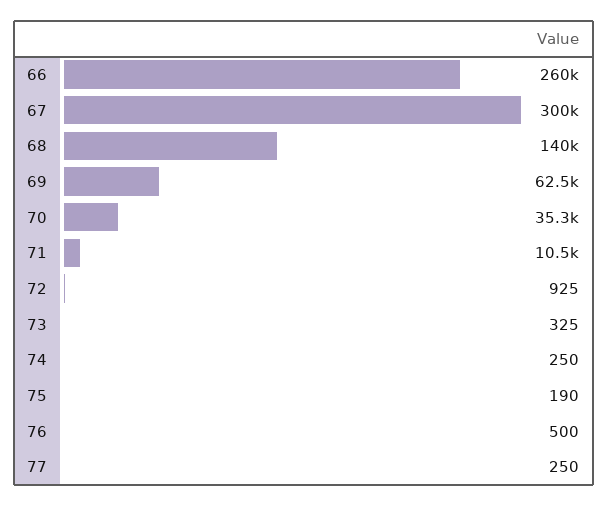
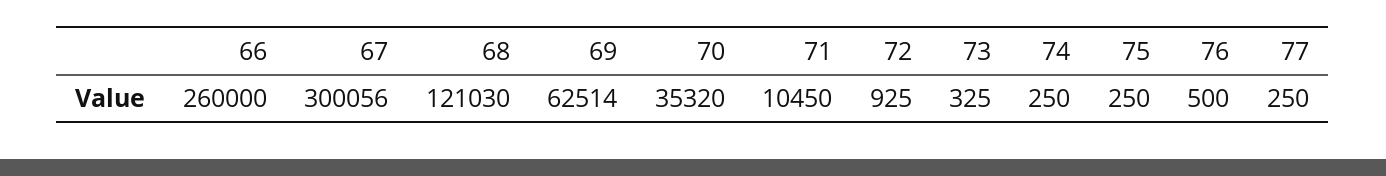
  {
    "66": 260000,
    "67": 300056,
-   "68": 140000,
+   "68": 121030,
    "69": 62514,
    "70": 35320,
    "71": 10450,
    "72": 925,
    "73": 325,
    "74": 250,
-   "75": 190,
+   "75": 250,
    "76": 500,
    "77": 250
  }

